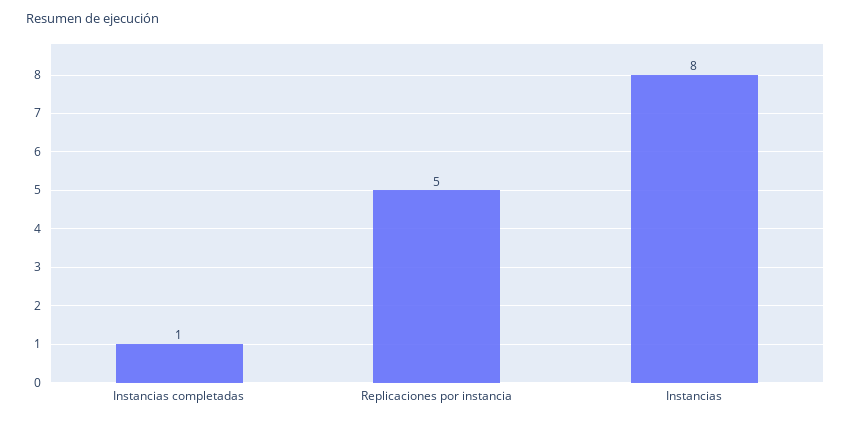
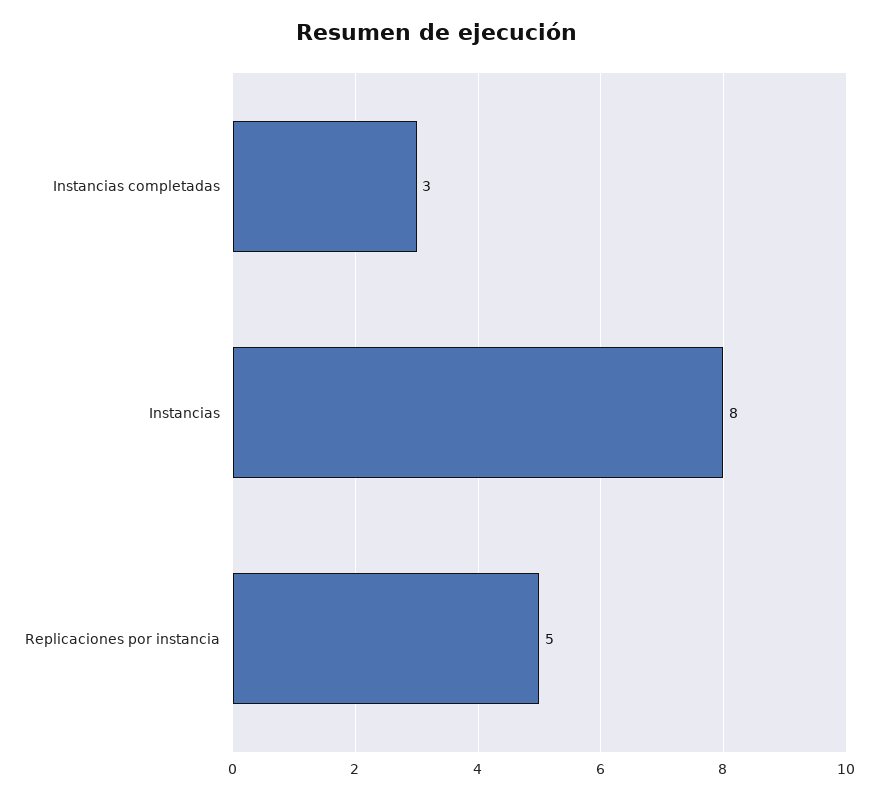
  {
-   "Instancias completadas": 1,
+   "Instancias completadas": 3,
    "Replicaciones por instancia": 5,
    "Instancias": 8
  }

